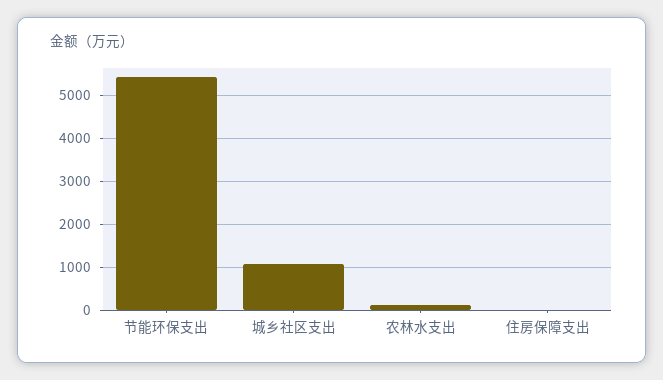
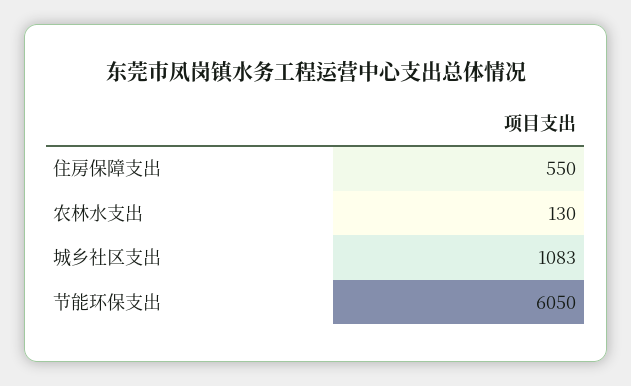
  {
-   "节能环保支出": 5400,
+   "节能环保支出": 6050,
    "城乡社区支出": 1083,
    "农林水支出": 130,
-   "住房保障支出": 0
+   "住房保障支出": 550
  }

